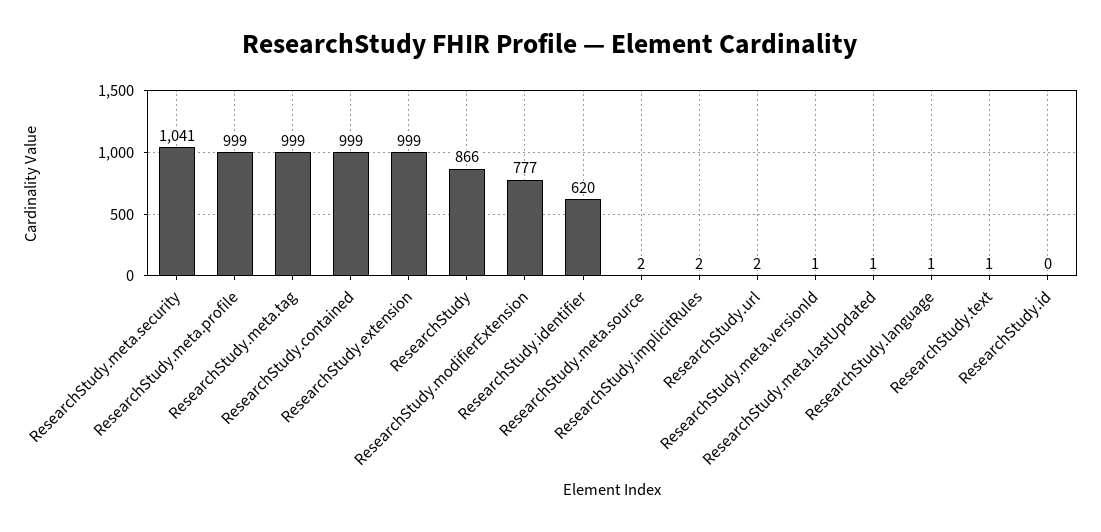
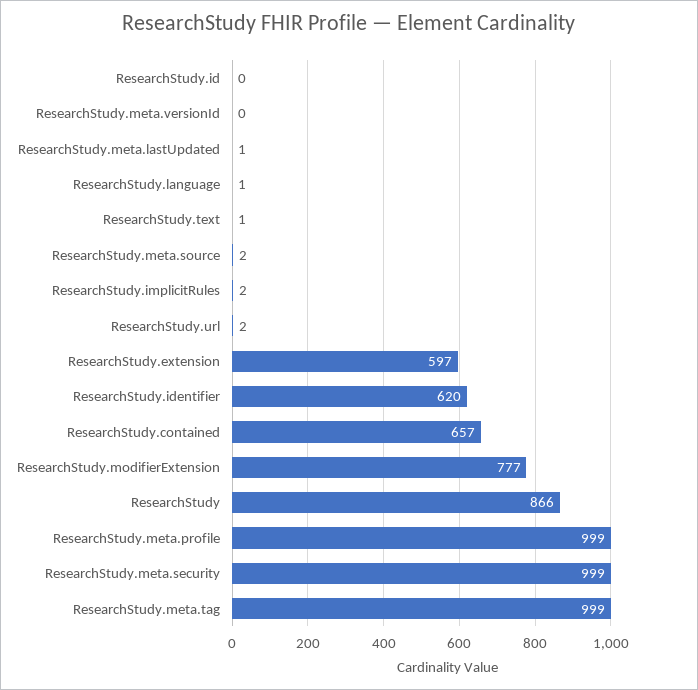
  {
-   "ResearchStudy.meta.security": 1041,
+   "ResearchStudy.meta.security": 999,
    "ResearchStudy.meta.profile": 999,
    "ResearchStudy.meta.tag": 999,
-   "ResearchStudy.contained": 999,
+   "ResearchStudy.contained": 657,
-   "ResearchStudy.extension": 999,
+   "ResearchStudy.extension": 597,
    "ResearchStudy": 866,
    "ResearchStudy.modifierExtension": 777,
    "ResearchStudy.identifier": 620,
    "ResearchStudy.meta.source": 2,
    "ResearchStudy.implicitRules": 2,
    "ResearchStudy.url": 2,
-   "ResearchStudy.meta.versionId": 1,
+   "ResearchStudy.meta.versionId": 0,
    "ResearchStudy.meta.lastUpdated": 1,
    "ResearchStudy.language": 1,
    "ResearchStudy.text": 1,
    "ResearchStudy.id": 0
  }

